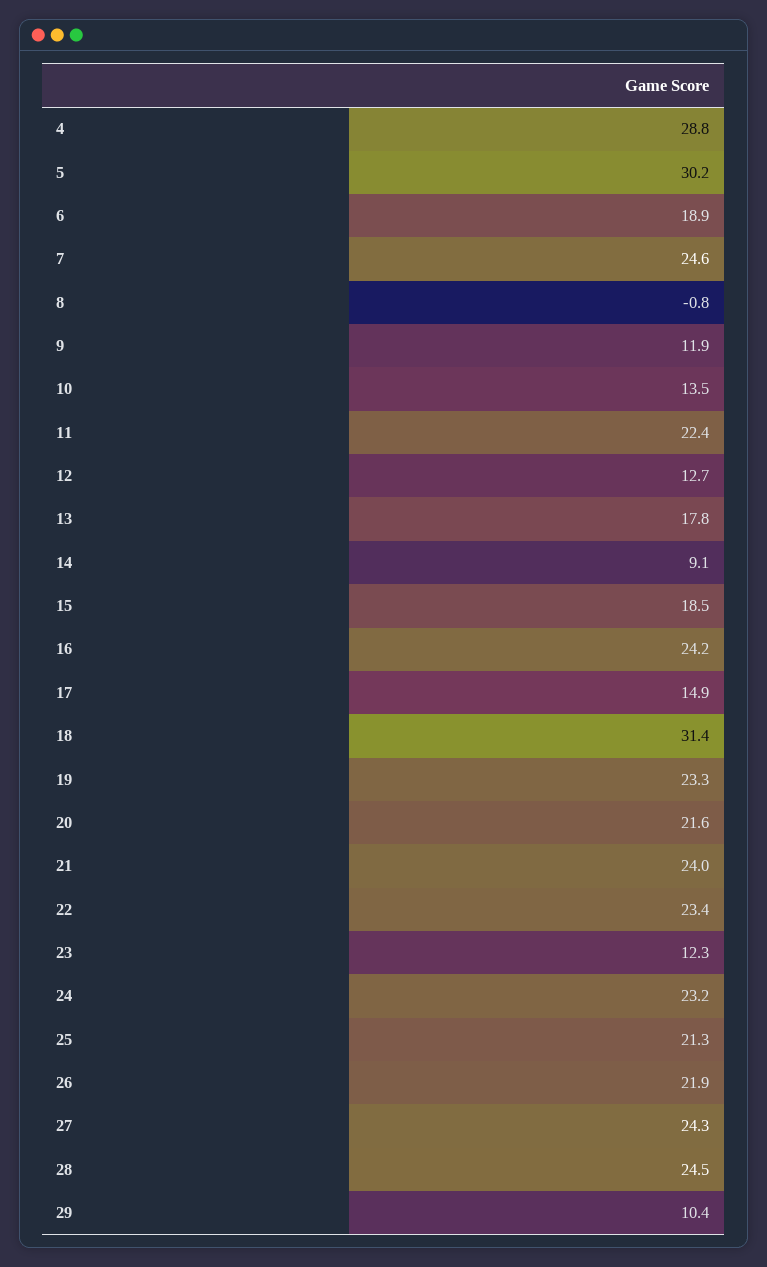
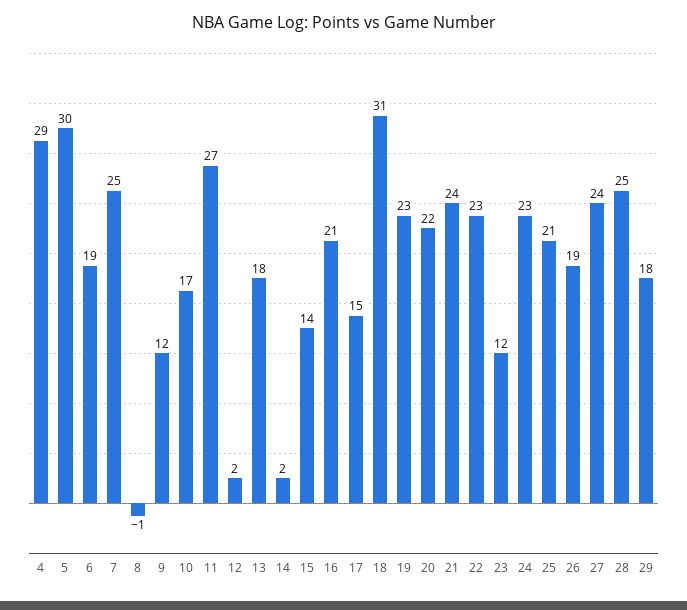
  {
    "4": 28.8,
    "5": 30.2,
    "6": 18.9,
    "7": 24.6,
    "8": -0.8,
    "9": 11.9,
-   "10": 13.5,
+   "10": 17,
-   "11": 22.4,
+   "11": 27,
-   "12": 12.7,
+   "12": 2,
    "13": 17.8,
-   "14": 9.1,
+   "14": 2,
-   "15": 18.5,
+   "15": 14,
-   "16": 24.2,
+   "16": 21,
    "17": 14.9,
    "18": 31.4,
    "19": 23.3,
    "20": 21.6,
    "21": 24,
    "22": 23.4,
    "23": 12.3,
    "24": 23.2,
    "25": 21.3,
-   "26": 21.9,
+   "26": 19,
    "27": 24.3,
    "28": 24.5,
-   "29": 10.4
+   "29": 18
  }

